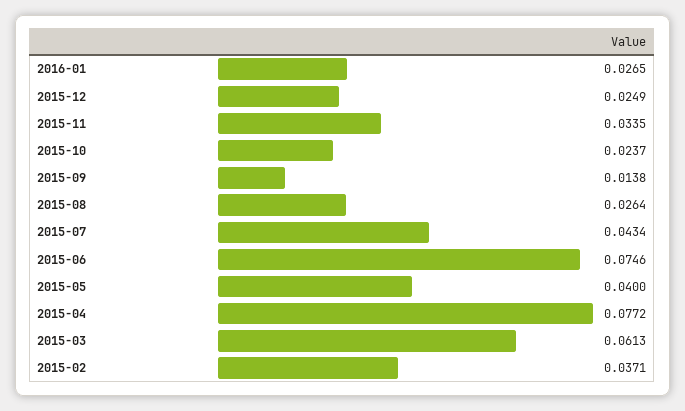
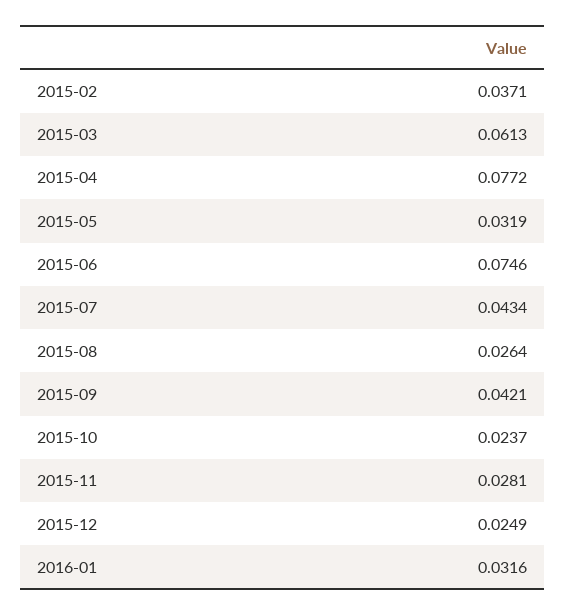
  {
-   "2016-01": 0.0265,
+   "2016-01": 0.0316,
    "2015-12": 0.0249,
-   "2015-11": 0.0335,
+   "2015-11": 0.0281,
    "2015-10": 0.0237,
-   "2015-09": 0.0138,
+   "2015-09": 0.0421,
    "2015-08": 0.0264,
    "2015-07": 0.0434,
    "2015-06": 0.0746,
-   "2015-05": 0.04,
+   "2015-05": 0.0319,
    "2015-04": 0.0772,
    "2015-03": 0.0613,
    "2015-02": 0.0371
  }

